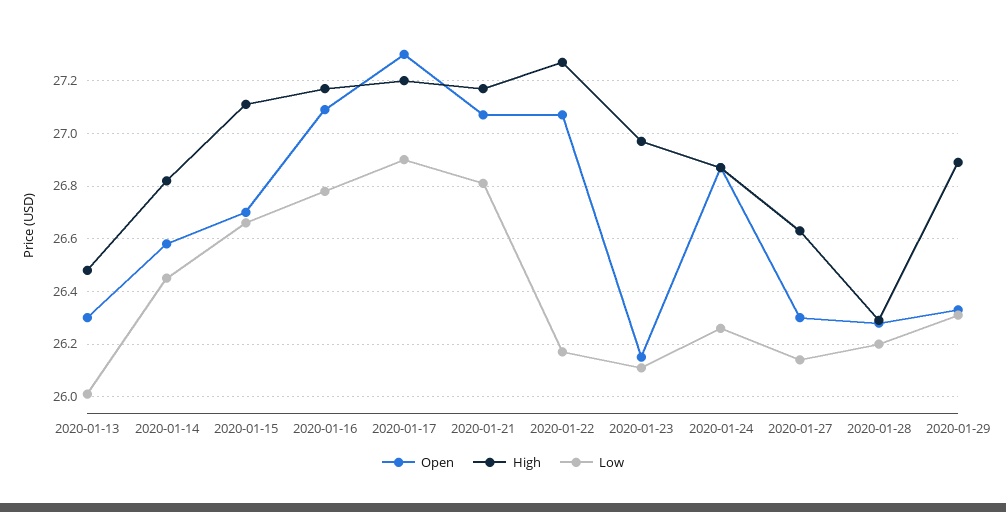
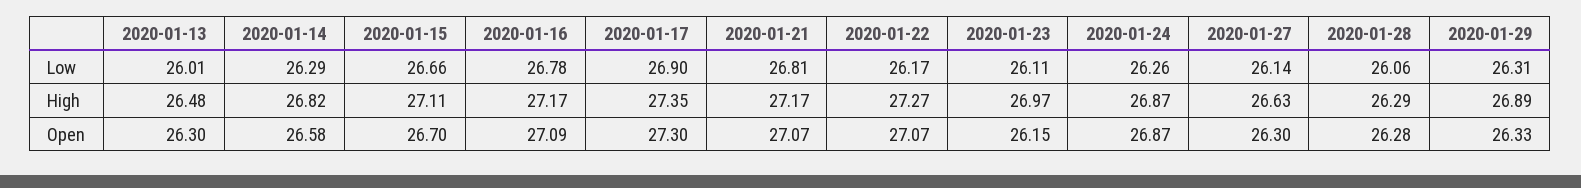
  {
    "Open": {
      "2020-01-13": 26.3,
      "2020-01-14": 26.58,
      "2020-01-15": 26.7,
      "2020-01-16": 27.09,
      "2020-01-17": 27.3,
      "2020-01-21": 27.07,
      "2020-01-22": 27.07,
      "2020-01-23": 26.15,
      "2020-01-24": 26.87,
      "2020-01-27": 26.3,
      "2020-01-28": 26.28,
      "2020-01-29": 26.33
    },
    "High": {
      "2020-01-13": 26.48,
      "2020-01-14": 26.82,
      "2020-01-15": 27.11,
      "2020-01-16": 27.17,
-     "2020-01-17": 27.2,
+     "2020-01-17": 27.35,
      "2020-01-21": 27.17,
      "2020-01-22": 27.27,
      "2020-01-23": 26.97,
      "2020-01-24": 26.87,
      "2020-01-27": 26.63,
      "2020-01-28": 26.29,
      "2020-01-29": 26.89
    },
    "Low": {
      "2020-01-13": 26.01,
-     "2020-01-14": 26.45,
+     "2020-01-14": 26.29,
      "2020-01-15": 26.66,
      "2020-01-16": 26.78,
      "2020-01-17": 26.9,
      "2020-01-21": 26.81,
      "2020-01-22": 26.17,
      "2020-01-23": 26.11,
      "2020-01-24": 26.26,
      "2020-01-27": 26.14,
-     "2020-01-28": 26.2,
+     "2020-01-28": 26.06,
      "2020-01-29": 26.31
    }
  }

